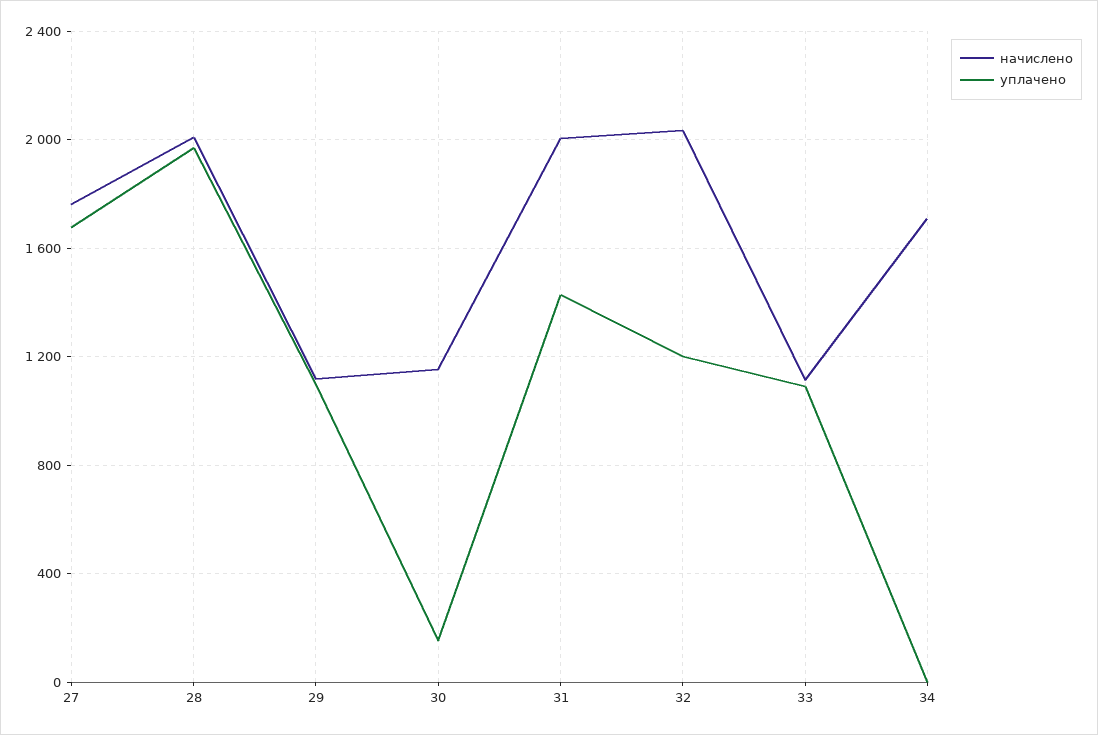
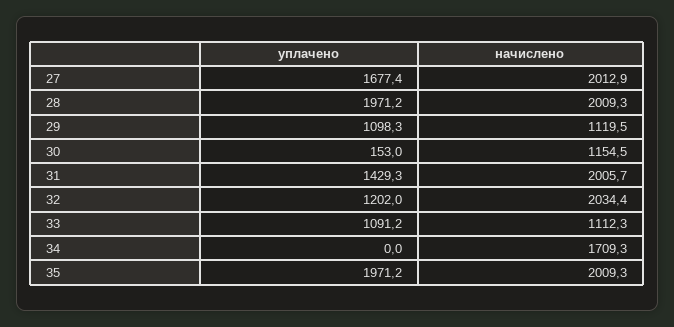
  {
    "начислено": {
-     "27": 1750,
+     "27": 2012.9,
      "28": 2009.3,
      "29": 1119.5,
      "30": 1154.5,
      "31": 2005.7,
      "32": 2034.4,
      "33": 1112.3,
-     "34": 1709.3
+     "34": 1709.3,
+     "35": 2009.3
    },
    "уплачено": {
      "27": 1677.4,
      "28": 1971.2,
      "29": 1098.3,
      "30": 153,
      "31": 1429.3,
      "32": 1202,
      "33": 1091.2,
-     "34": 0
+     "34": 0,
+     "35": 1971.2
    }
  }

